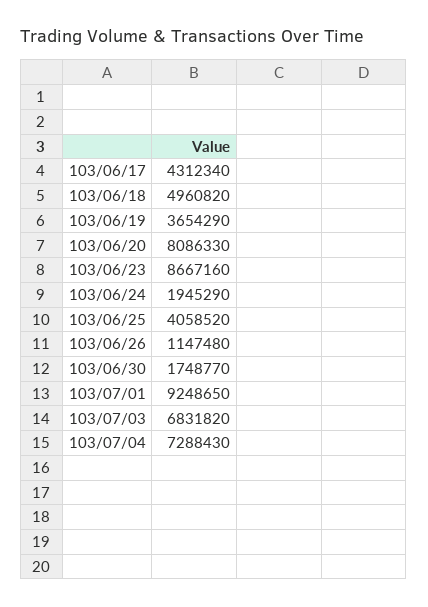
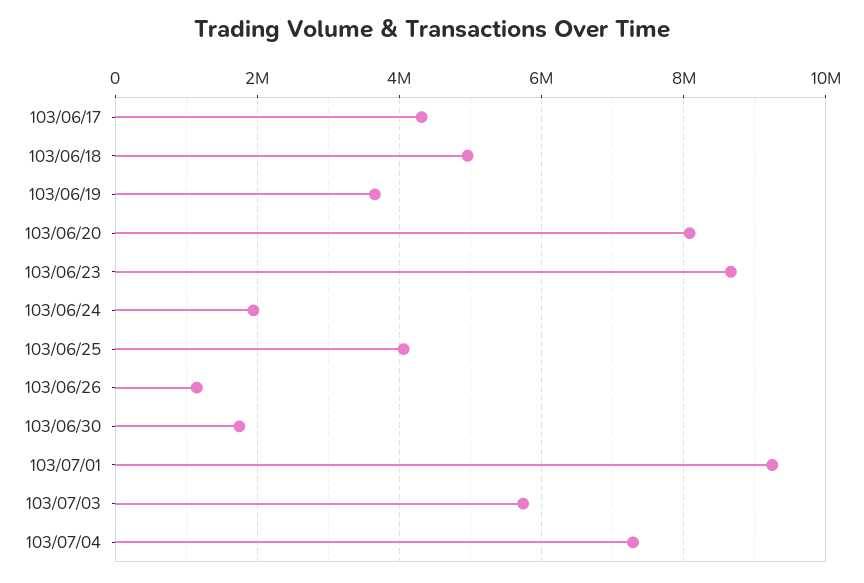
  {
    "103/06/17": 4312340,
    "103/06/18": 4960820,
    "103/06/19": 3654290,
    "103/06/20": 8086330,
    "103/06/23": 8667160,
    "103/06/24": 1945290,
    "103/06/25": 4058520,
    "103/06/26": 1147480,
    "103/06/30": 1748770,
    "103/07/01": 9248650,
-   "103/07/03": 6831820,
+   "103/07/03": 5800000,
    "103/07/04": 7288430
  }

